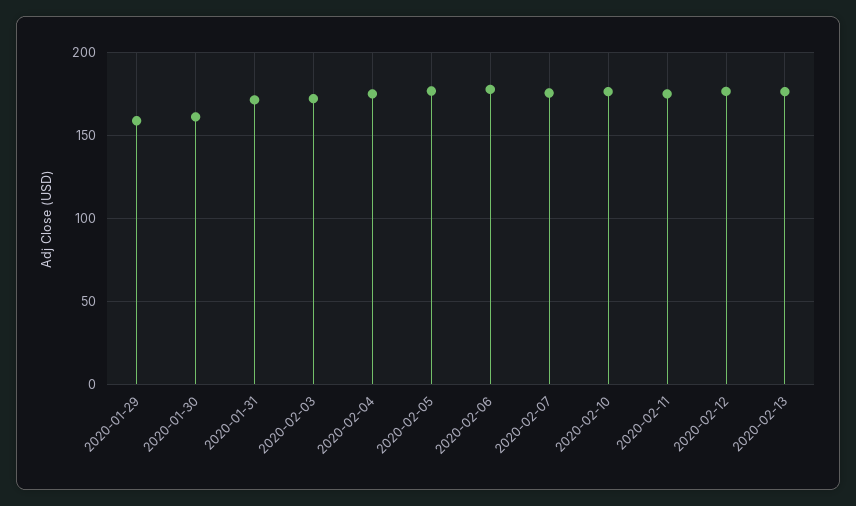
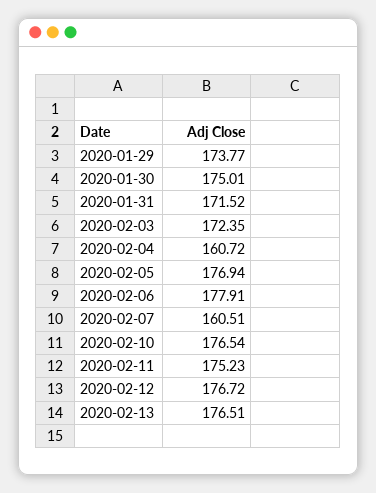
  {
-   "2020-01-29": 160,
+   "2020-01-29": 173.77,
-   "2020-01-30": 160,
+   "2020-01-30": 175.01,
    "2020-01-31": 171.52,
    "2020-02-03": 172.35,
-   "2020-02-04": 175,
+   "2020-02-04": 160.72,
    "2020-02-05": 176.94,
    "2020-02-06": 177.91,
-   "2020-02-07": 175,
+   "2020-02-07": 160.51,
    "2020-02-10": 176.54,
    "2020-02-11": 175.23,
    "2020-02-12": 176.72,
    "2020-02-13": 176.51
  }

